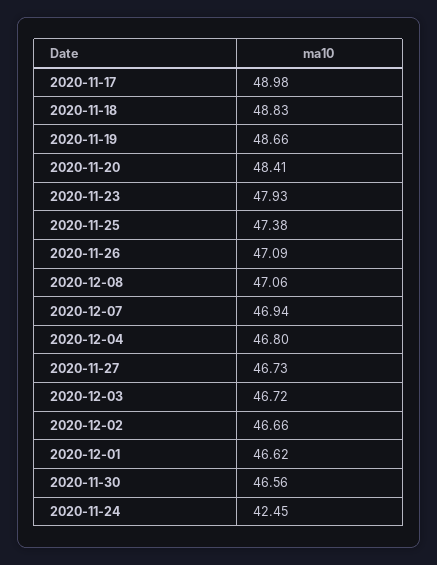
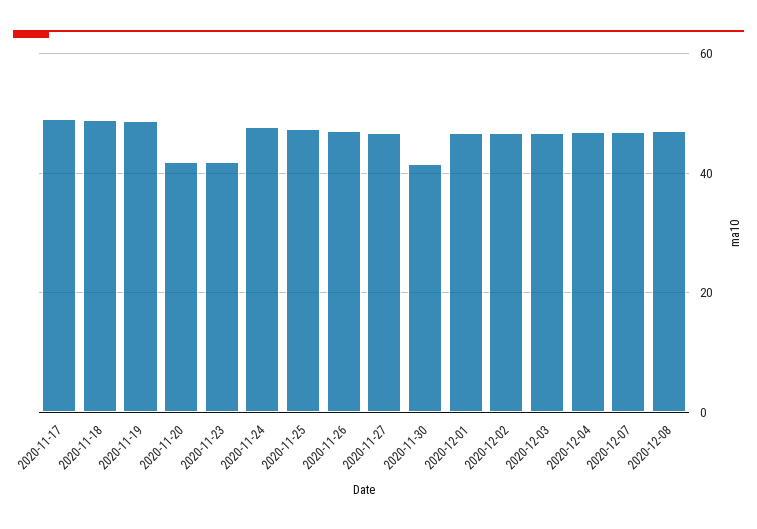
  {
    "2020-11-17": 48.98,
    "2020-11-18": 48.83,
    "2020-11-19": 48.66,
-   "2020-11-20": 48.41,
+   "2020-11-20": 42,
-   "2020-11-23": 47.93,
+   "2020-11-23": 42,
    "2020-11-25": 47.38,
    "2020-11-26": 47.09,
    "2020-12-08": 47.06,
    "2020-12-07": 46.94,
    "2020-12-04": 46.8,
    "2020-11-27": 46.73,
    "2020-12-03": 46.72,
    "2020-12-02": 46.66,
    "2020-12-01": 46.62,
-   "2020-11-30": 46.56,
+   "2020-11-30": 42,
-   "2020-11-24": 42.45
+   "2020-11-24": 48
  }

